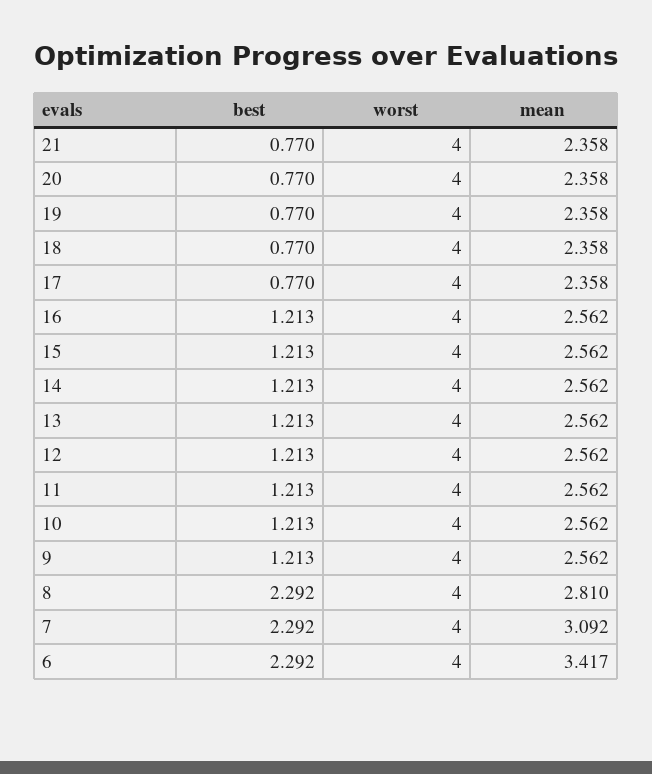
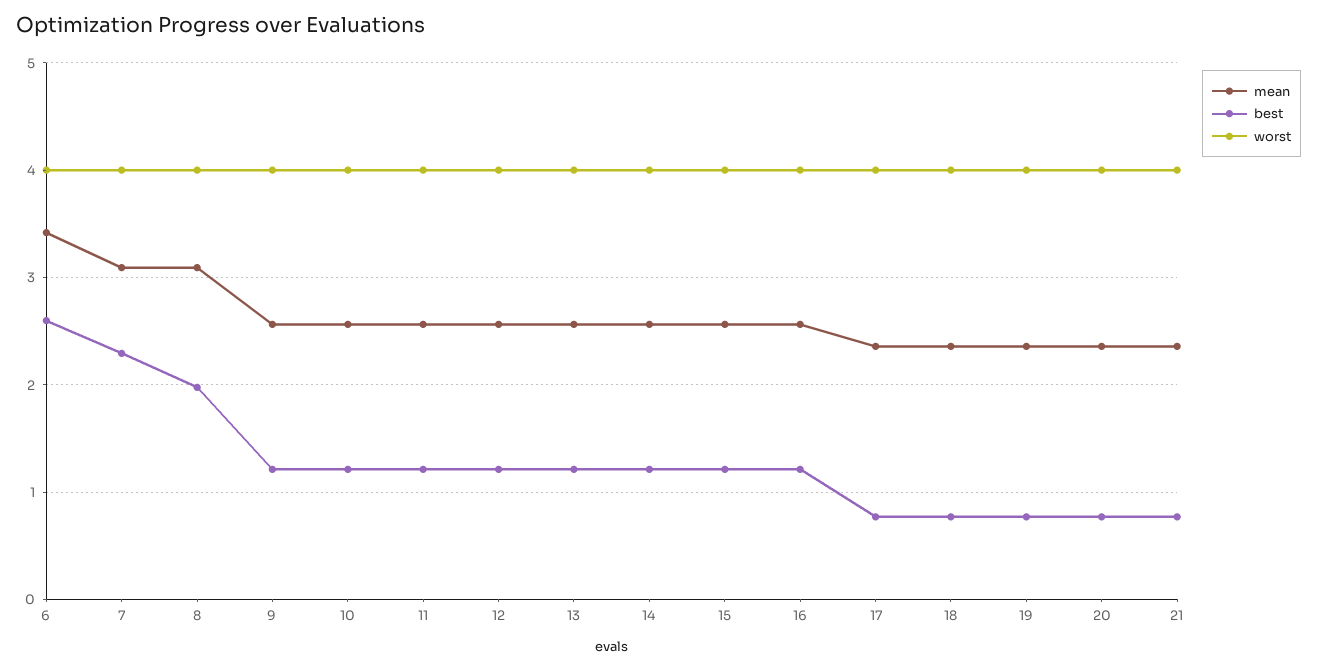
  {
    "best": {
      "21": 0.77,
      "20": 0.77,
      "19": 0.77,
      "18": 0.77,
      "17": 0.77,
      "16": 1.213,
      "15": 1.213,
      "14": 1.213,
      "13": 1.213,
      "12": 1.213,
      "11": 1.213,
      "10": 1.213,
      "9": 1.213,
-     "8": 2.292,
+     "8": 2,
      "7": 2.292,
-     "6": 2.292
+     "6": 2.6
    },
    "worst": {
      "21": 4,
      "20": 4,
      "19": 4,
      "18": 4,
      "17": 4,
      "16": 4,
      "15": 4,
      "14": 4,
      "13": 4,
      "12": 4,
      "11": 4,
      "10": 4,
      "9": 4,
      "8": 4,
      "7": 4,
      "6": 4
    },
    "mean": {
      "21": 2.358,
      "20": 2.358,
      "19": 2.358,
      "18": 2.358,
      "17": 2.358,
      "16": 2.562,
      "15": 2.562,
      "14": 2.562,
      "13": 2.562,
      "12": 2.562,
      "11": 2.562,
      "10": 2.562,
      "9": 2.562,
-     "8": 2.81,
+     "8": 3.1,
      "7": 3.092,
      "6": 3.417
    }
  }

